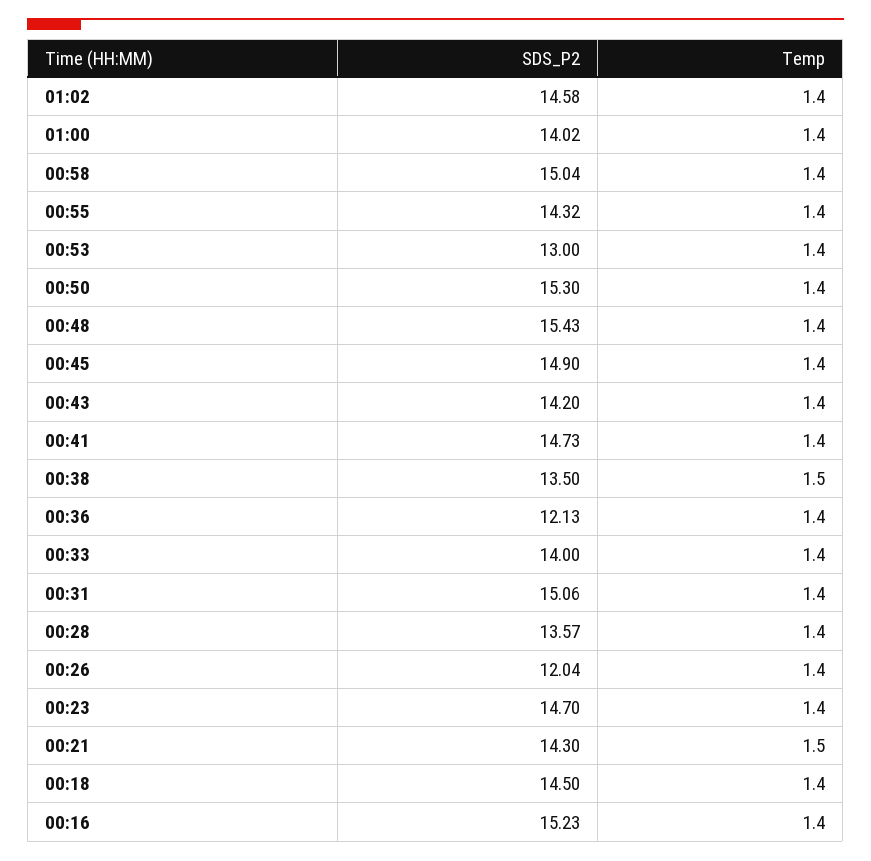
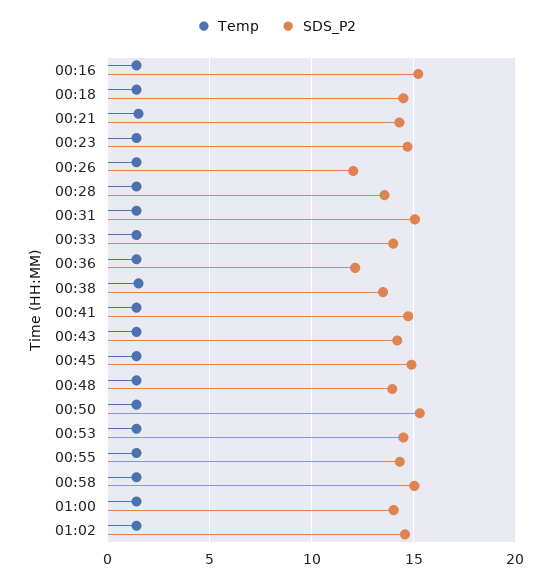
  {
    "SDS_P2": {
      "01:02": 14.58,
      "01:00": 14.02,
      "00:58": 15.04,
      "00:55": 14.32,
-     "00:53": 13,
+     "00:53": 14.5,
      "00:50": 15.3,
-     "00:48": 15.43,
+     "00:48": 14,
      "00:45": 14.9,
      "00:43": 14.2,
      "00:41": 14.73,
      "00:38": 13.5,
      "00:36": 12.13,
      "00:33": 14,
      "00:31": 15.06,
      "00:28": 13.57,
      "00:26": 12.04,
      "00:23": 14.7,
      "00:21": 14.3,
      "00:18": 14.5,
      "00:16": 15.23
    },
    "Temp": {
      "01:02": 1.4,
      "01:00": 1.4,
      "00:58": 1.4,
      "00:55": 1.4,
      "00:53": 1.4,
      "00:50": 1.4,
      "00:48": 1.4,
      "00:45": 1.4,
      "00:43": 1.4,
      "00:41": 1.4,
      "00:38": 1.5,
      "00:36": 1.4,
      "00:33": 1.4,
      "00:31": 1.4,
      "00:28": 1.4,
      "00:26": 1.4,
      "00:23": 1.4,
      "00:21": 1.5,
      "00:18": 1.4,
      "00:16": 1.4
    }
  }

